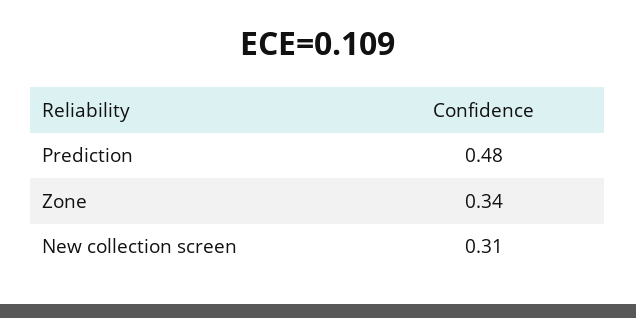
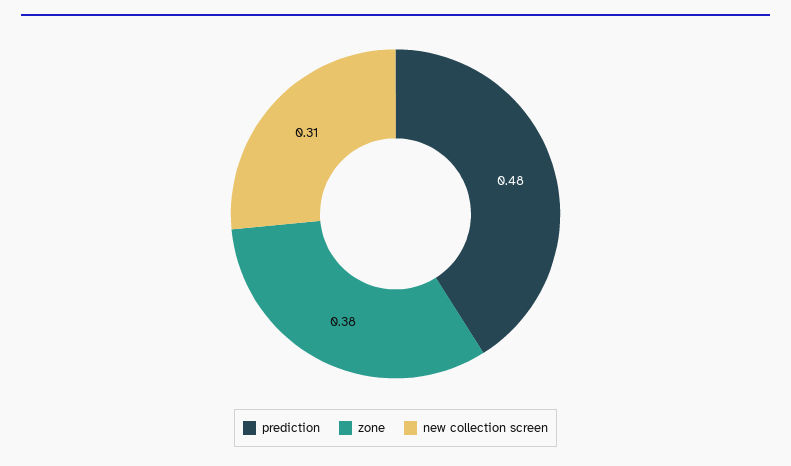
  {
    "Prediction": 0.48,
-   "Zone": 0.34,
+   "Zone": 0.38,
    "New collection screen": 0.31
  }

